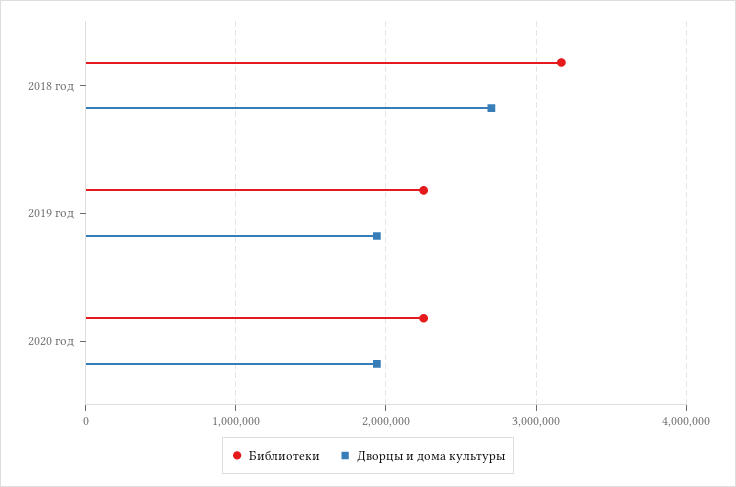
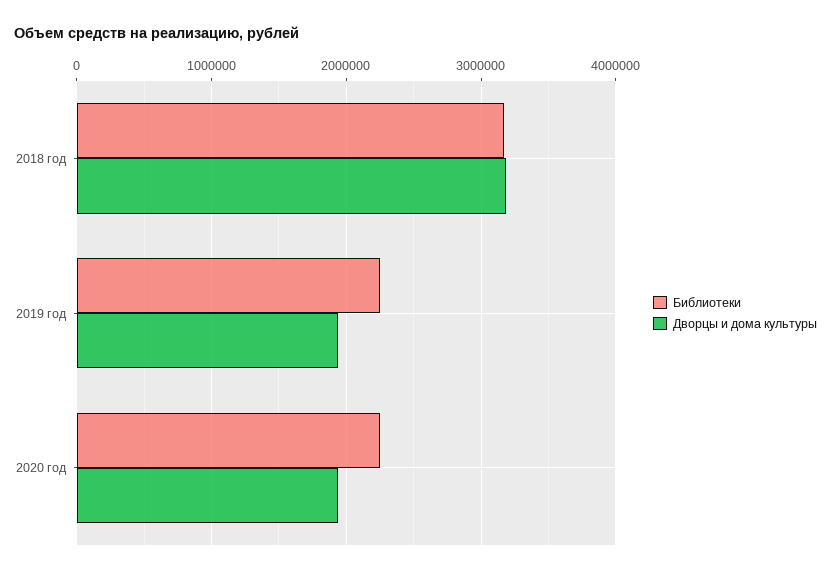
  {
    "Библиотеки": {
      "2018 год": 3200000,
      "2019 год": 2300000,
      "2020 год": 2300000
    },
    "Дворцы и дома культуры": {
-     "2018 год": 2700000,
+     "2018 год": 3200000,
      "2019 год": 1900000,
      "2020 год": 1900000
    }
  }

